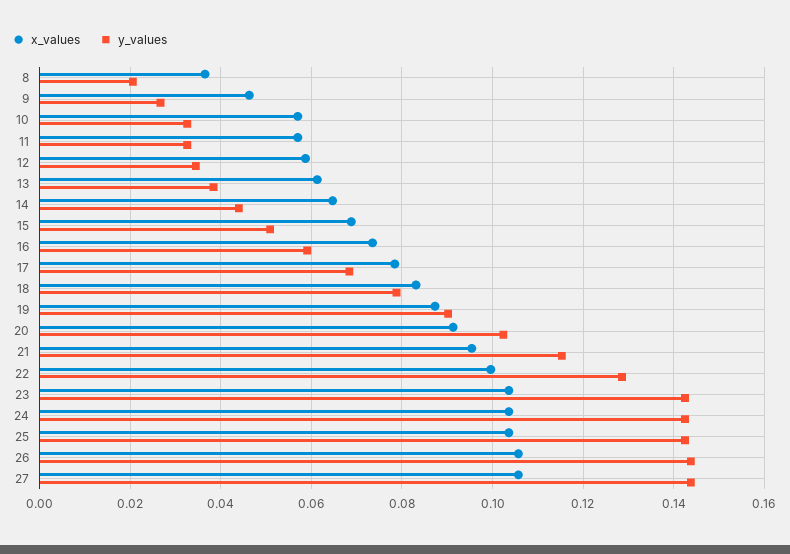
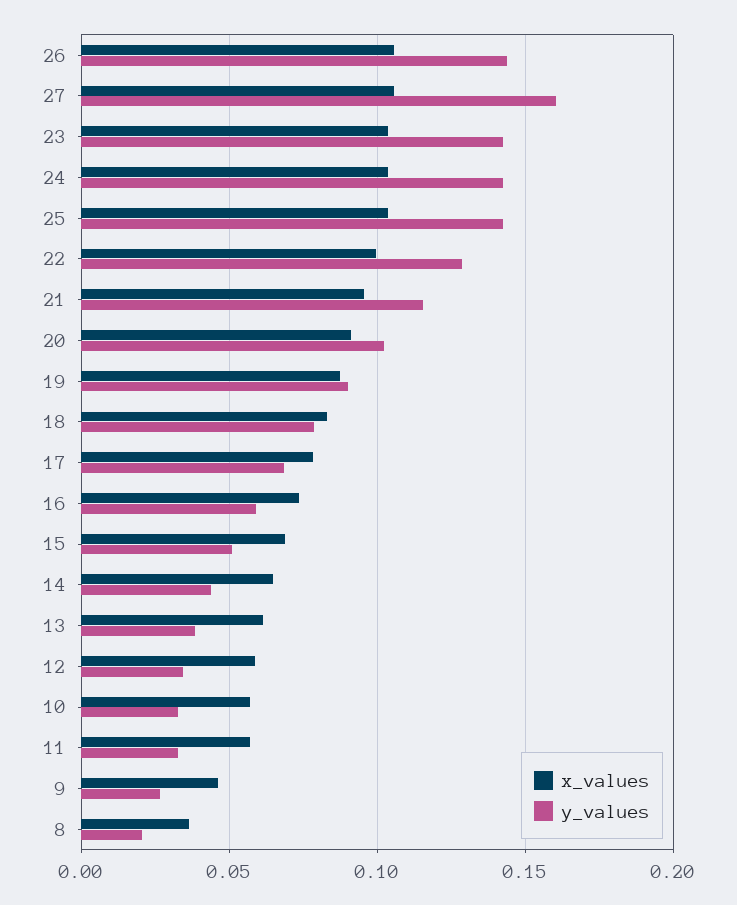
  {
    "x_values": {
      "8": 0.036,
      "9": 0.046,
      "10": 0.058,
      "11": 0.058,
      "12": 0.058,
      "13": 0.062,
      "14": 0.064,
      "15": 0.068,
      "16": 0.074,
      "17": 0.078,
      "18": 0.084,
      "19": 0.088,
      "20": 0.092,
      "21": 0.096,
      "22": 0.1,
      "23": 0.104,
      "24": 0.104,
      "25": 0.104,
      "26": 0.106,
      "27": 0.106
    },
    "y_values": {
      "8": 0.02,
      "9": 0.026,
      "10": 0.032,
      "11": 0.032,
      "12": 0.034,
      "13": 0.038,
      "14": 0.044,
      "15": 0.05,
      "16": 0.06,
      "17": 0.068,
      "18": 0.078,
      "19": 0.09,
      "20": 0.102,
      "21": 0.116,
      "22": 0.128,
      "23": 0.142,
      "24": 0.142,
      "25": 0.142,
      "26": 0.144,
-     "27": 0.144
+     "27": 0.16
    }
  }

